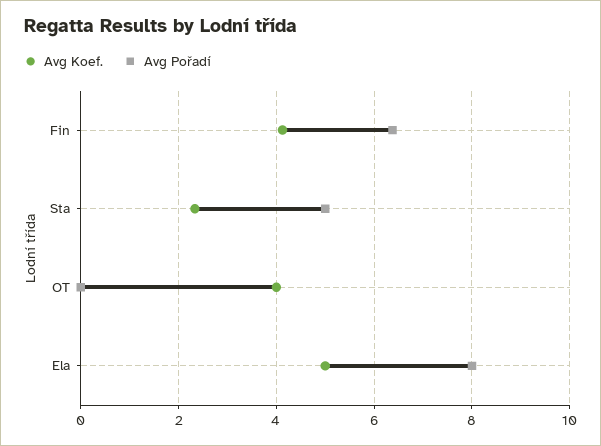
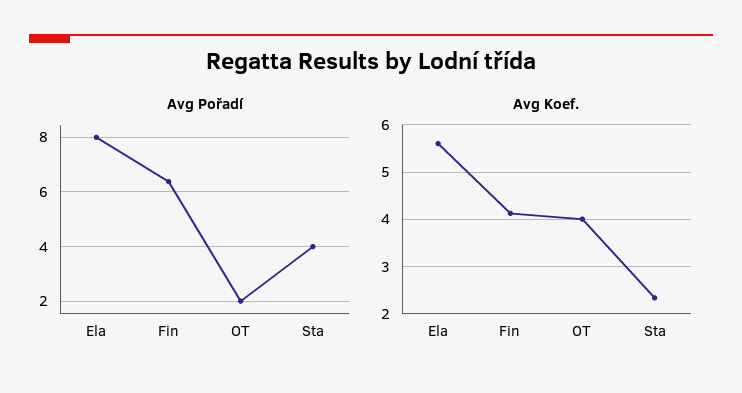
  {
    "Avg Koef.": {
      "Fin": 4.2,
      "Sta": 2.4,
      "OT": 4,
-     "Ela": 5
+     "Ela": 5.6
    },
    "Avg Pořadí": {
      "Fin": 6.4,
-     "Sta": 5,
+     "Sta": 4,
-     "OT": 0,
+     "OT": 2,
      "Ela": 8
    }
  }

